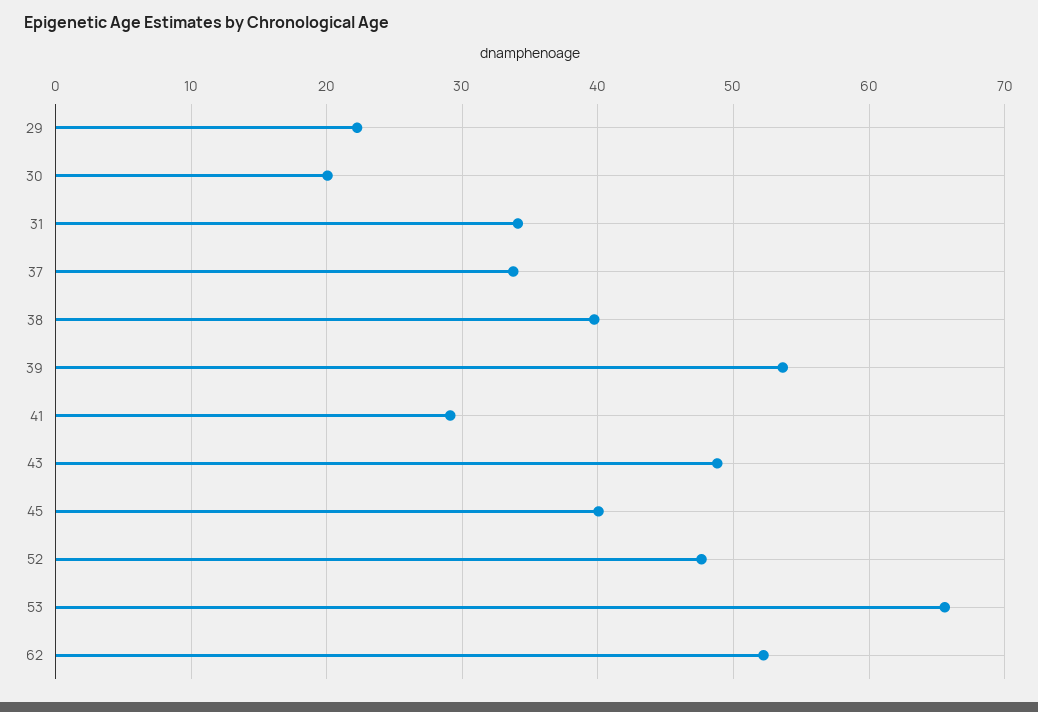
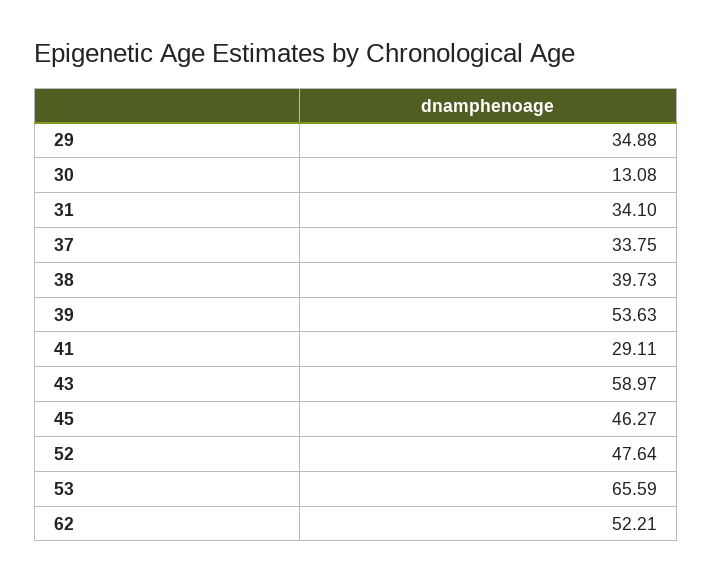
  {
-   "29": 22,
+   "29": 34.88,
-   "30": 20,
+   "30": 13.08,
    "31": 34.1,
    "37": 33.75,
    "38": 39.73,
    "39": 53.63,
    "41": 29.11,
-   "43": 49,
+   "43": 58.97,
-   "45": 40,
+   "45": 46.27,
    "52": 47.64,
    "53": 65.59,
    "62": 52.21
  }

